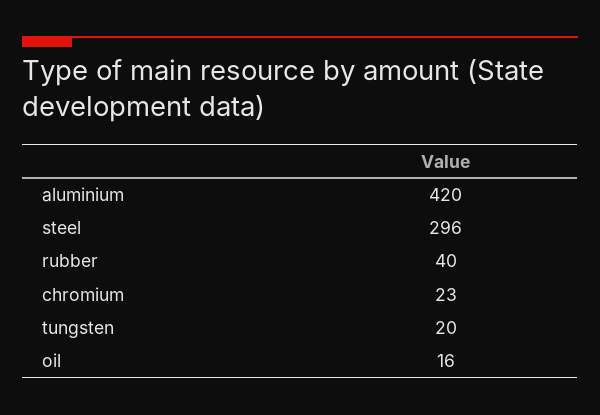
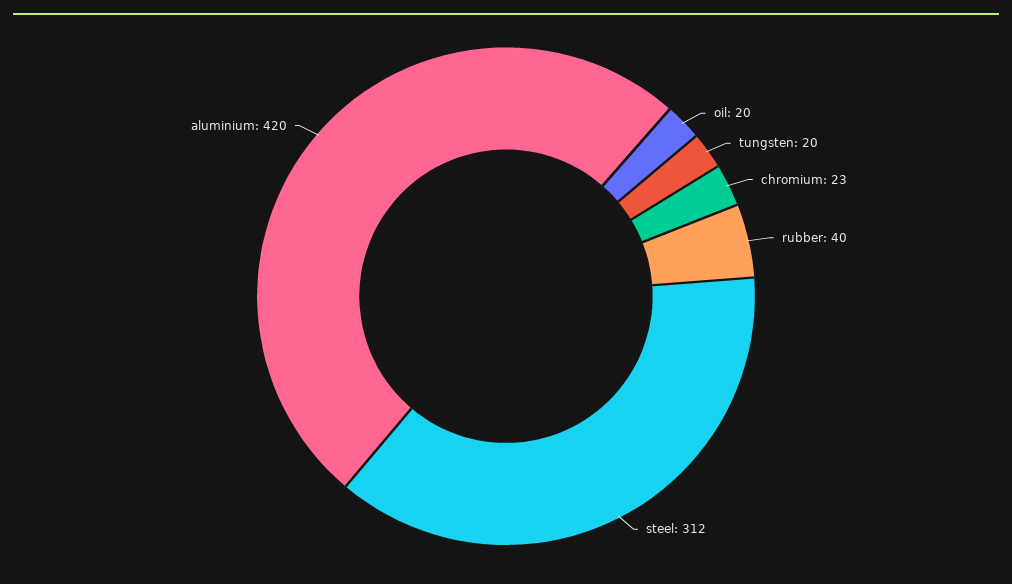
  {
    "aluminium": 420,
-   "steel": 296,
+   "steel": 312,
    "rubber": 40,
    "chromium": 23,
    "tungsten": 20,
-   "oil": 16
+   "oil": 20
  }

